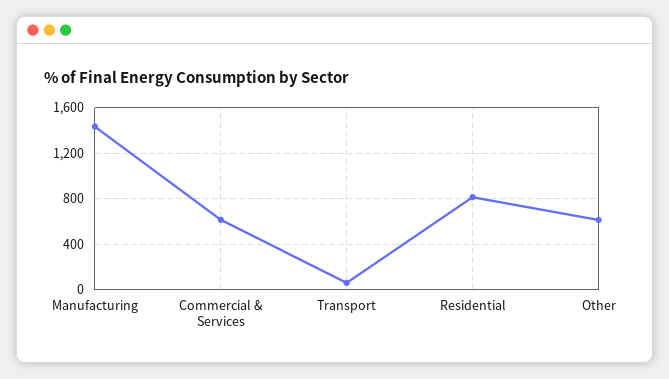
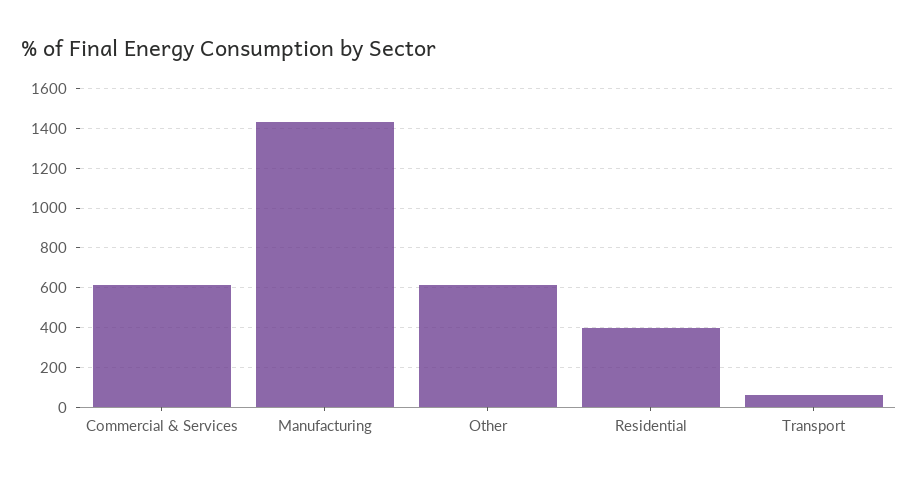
  {
    "Manufacturing": 1450,
    "Commercial & Services": 600,
    "Transport": 50,
-   "Residential": 800,
+   "Residential": 400,
    "Other": 600
  }

